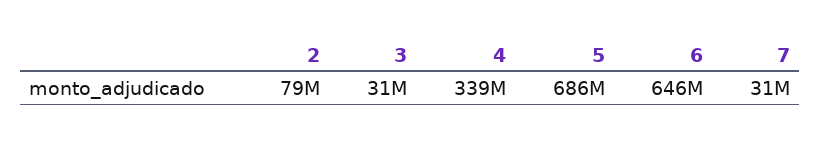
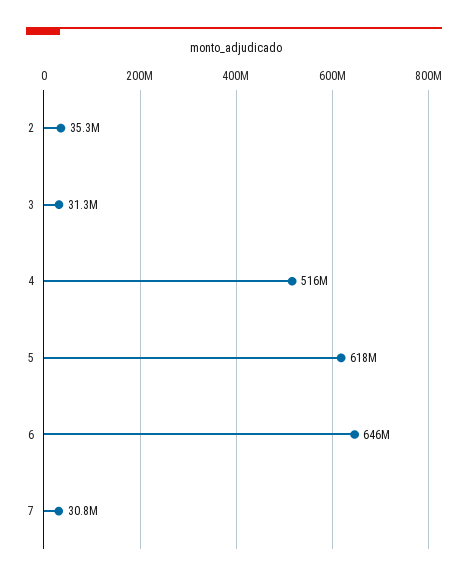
  {
-   "2": 79000000,
+   "2": 35300000,
    "3": 31300000,
-   "4": 339000000,
+   "4": 516000000,
-   "5": 686000000,
+   "5": 618000000,
    "6": 646000000,
    "7": 30800000
  }

